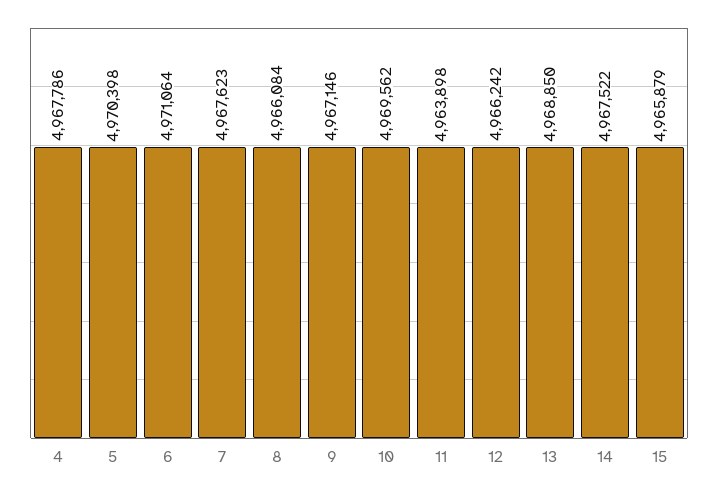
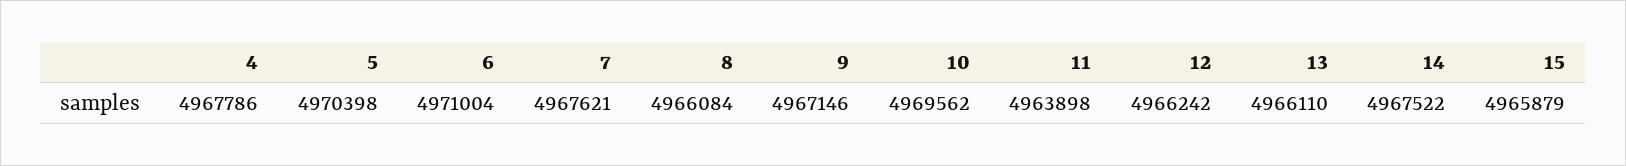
  {
    "4": 4967786,
    "5": 4970398,
-   "6": 4971064,
+   "6": 4971004,
-   "7": 4967623,
+   "7": 4967621,
    "8": 4966084,
    "9": 4967146,
    "10": 4969562,
    "11": 4963898,
    "12": 4966242,
-   "13": 4968850,
+   "13": 4966110,
    "14": 4967522,
    "15": 4965879
  }

